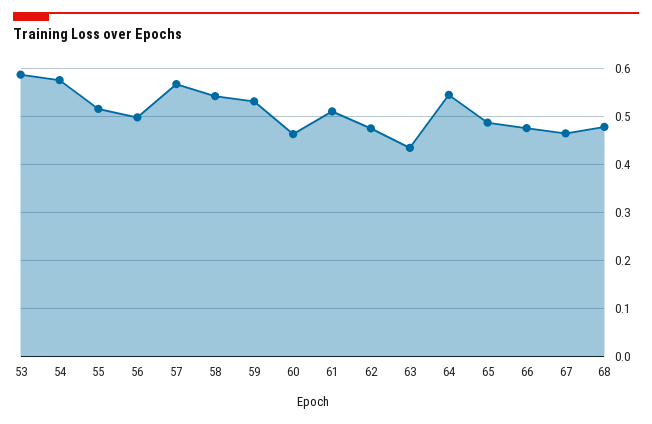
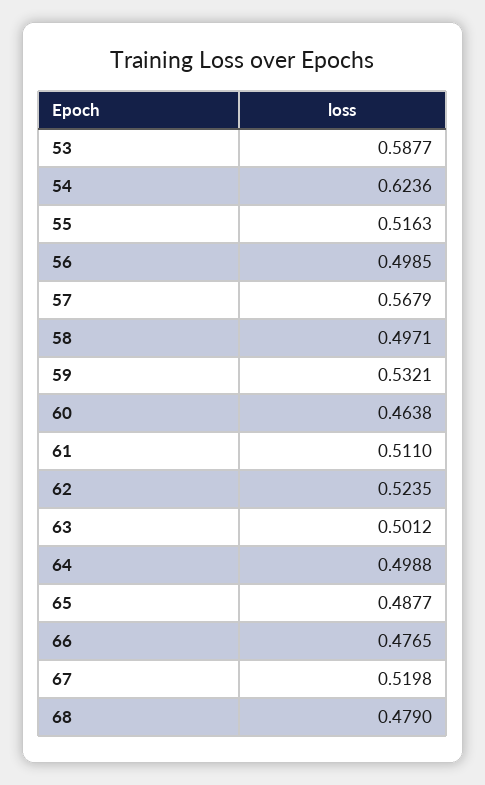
  {
    "53": 0.5877,
-   "54": 0.58,
+   "54": 0.6236,
    "55": 0.5163,
    "56": 0.4985,
    "57": 0.5679,
-   "58": 0.54,
+   "58": 0.4971,
    "59": 0.5321,
    "60": 0.4638,
    "61": 0.511,
-   "62": 0.48,
+   "62": 0.5235,
-   "63": 0.44,
+   "63": 0.5012,
-   "64": 0.54,
+   "64": 0.4988,
    "65": 0.4877,
    "66": 0.4765,
-   "67": 0.46,
+   "67": 0.5198,
    "68": 0.479
  }

